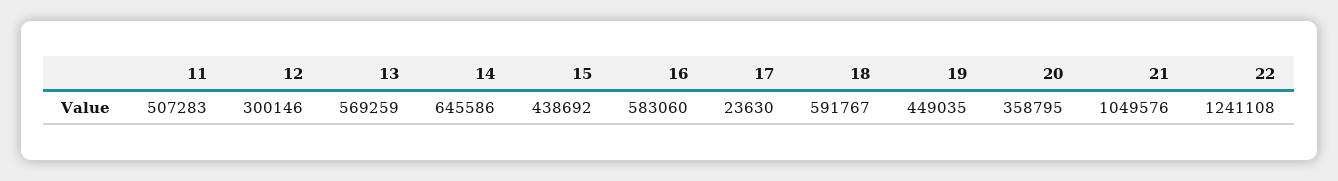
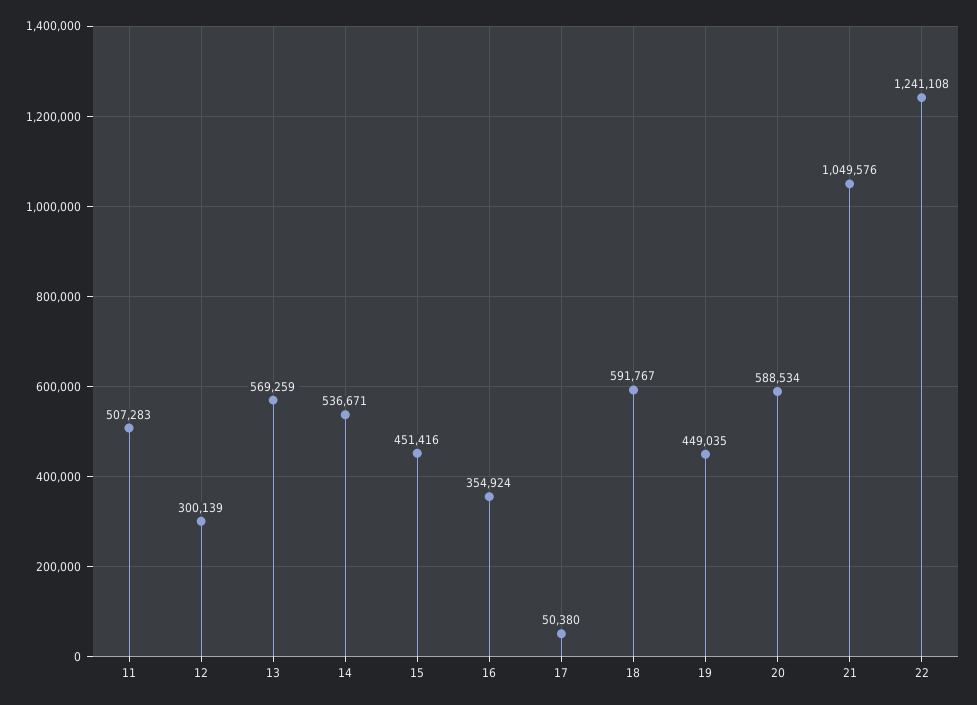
  {
    "11": 507283,
-   "12": 300146,
+   "12": 300139,
    "13": 569259,
-   "14": 645586,
+   "14": 536671,
-   "15": 438692,
+   "15": 451416,
-   "16": 583060,
+   "16": 354924,
-   "17": 23630,
+   "17": 50380,
    "18": 591767,
    "19": 449035,
-   "20": 358795,
+   "20": 588534,
    "21": 1049576,
    "22": 1241108
  }

